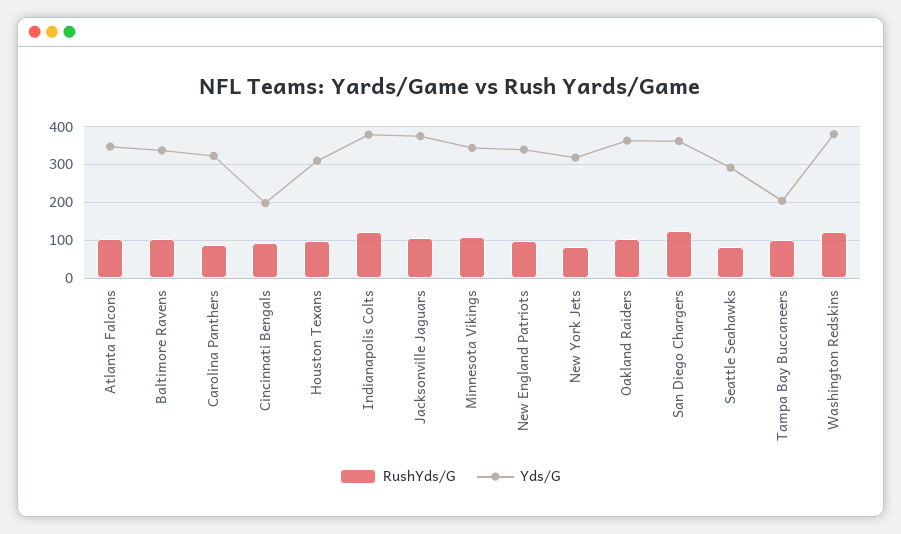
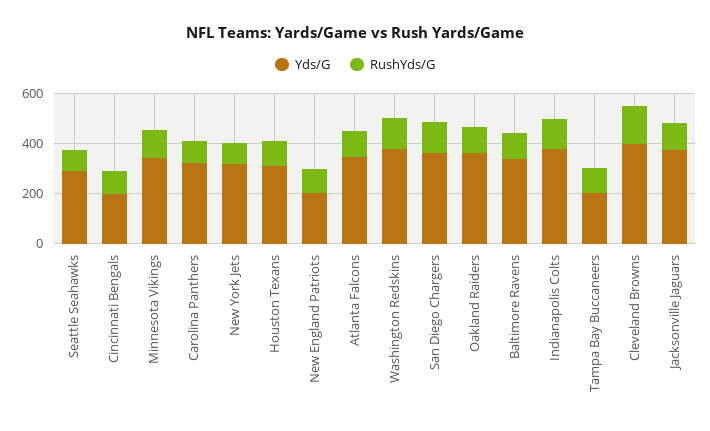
  {
    "RushYds/G": {
      "Atlanta Falcons": 100,
      "Baltimore Ravens": 100,
      "Carolina Panthers": 80,
      "Cincinnati Bengals": 100,
      "Houston Texans": 100,
      "Indianapolis Colts": 120,
      "Jacksonville Jaguars": 100,
      "Minnesota Vikings": 100,
      "New England Patriots": 100,
      "New York Jets": 80,
      "Oakland Raiders": 100,
      "San Diego Chargers": 120,
      "Seattle Seahawks": 80,
      "Tampa Bay Buccaneers": 100,
-     "Washington Redskins": 120
+     "Washington Redskins": 120,
+     "Cleveland Browns": 150
    },
    "Yds/G": {
      "Atlanta Falcons": 340,
      "Baltimore Ravens": 340,
      "Carolina Panthers": 320,
      "Cincinnati Bengals": 200,
      "Houston Texans": 320,
      "Indianapolis Colts": 380,
      "Jacksonville Jaguars": 380,
      "Minnesota Vikings": 340,
-     "New England Patriots": 340,
+     "New England Patriots": 200,
      "New York Jets": 320,
      "Oakland Raiders": 360,
      "San Diego Chargers": 360,
      "Seattle Seahawks": 300,
      "Tampa Bay Buccaneers": 200,
-     "Washington Redskins": 380
+     "Washington Redskins": 380,
+     "Cleveland Browns": 400
    }
  }

